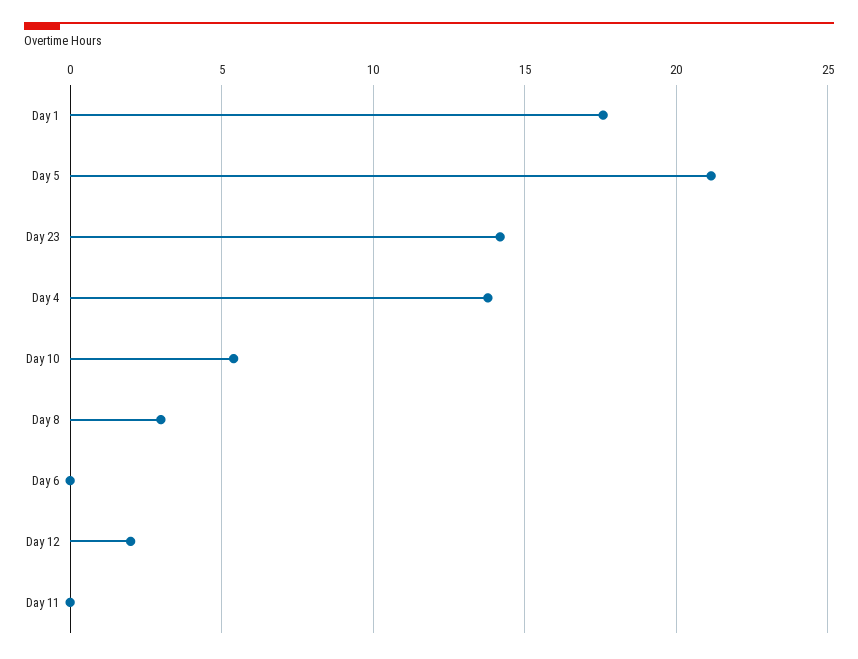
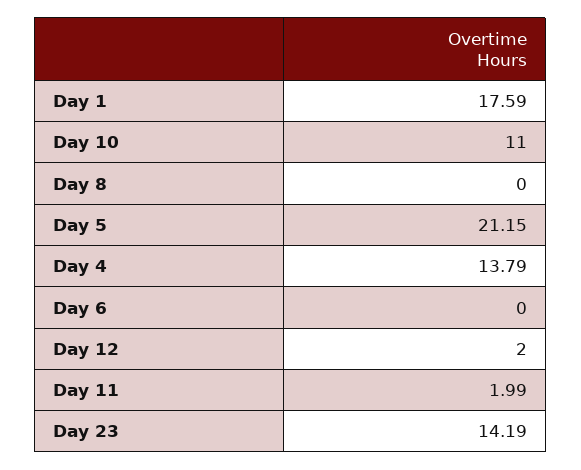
  {
    "Day 1": 17.59,
    "Day 5": 21.15,
    "Day 23": 14.19,
    "Day 4": 13.79,
-   "Day 10": 5.5,
+   "Day 10": 11,
-   "Day 8": 3,
+   "Day 8": 0,
    "Day 6": 0,
    "Day 12": 2,
-   "Day 11": 0
+   "Day 11": 1.99
  }

